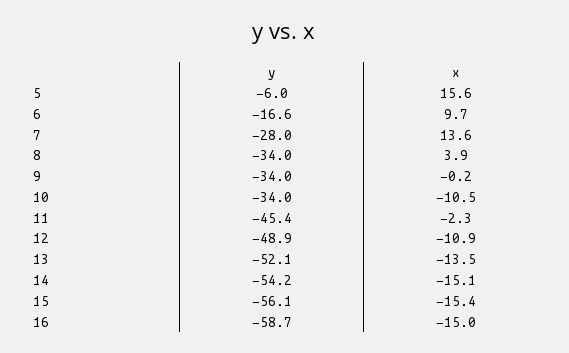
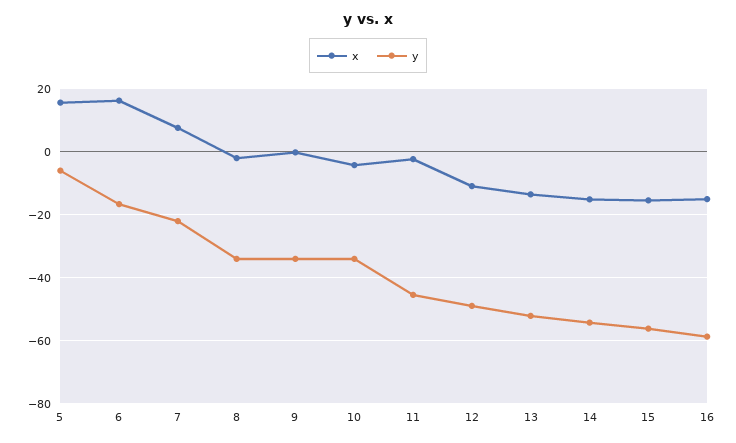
  {
    "y": {
      "5": -6,
      "6": -16.6,
-     "7": -28,
+     "7": -22,
      "8": -34,
      "9": -34,
      "10": -34,
      "11": -45.4,
      "12": -48.9,
      "13": -52.1,
      "14": -54.2,
      "15": -56.1,
      "16": -58.7
    },
    "x": {
      "5": 15.6,
-     "6": 9.7,
+     "6": 16,
-     "7": 13.6,
+     "7": 8,
-     "8": 3.9,
+     "8": -2,
      "9": -0.2,
-     "10": -10.5,
+     "10": -4,
      "11": -2.3,
      "12": -10.9,
      "13": -13.5,
      "14": -15.1,
      "15": -15.4,
      "16": -15
    }
  }

